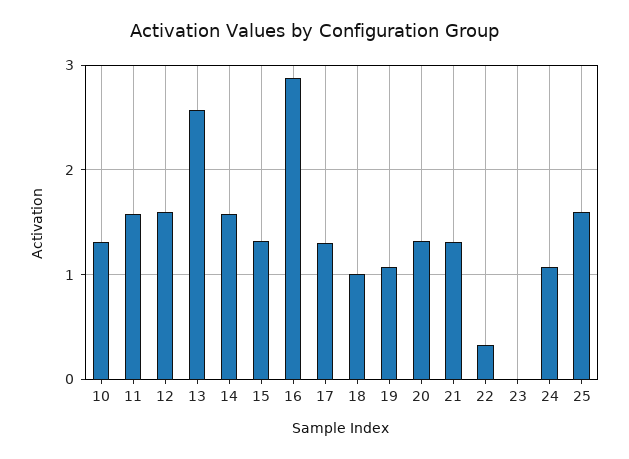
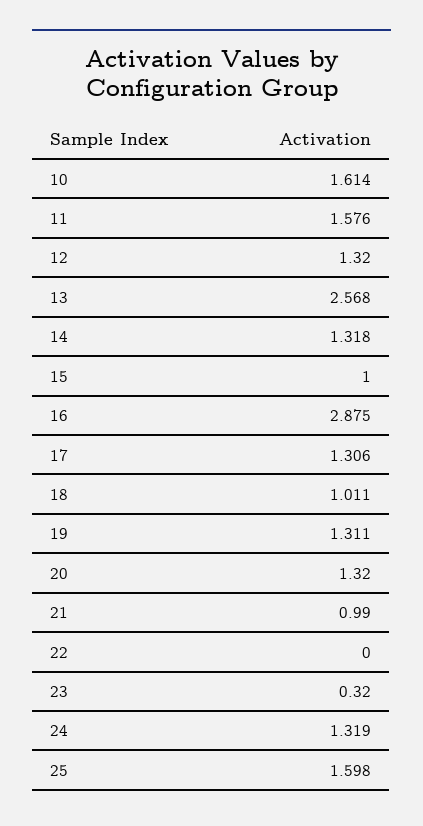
  {
-   "10": 1.3,
+   "10": 1.614,
    "11": 1.576,
-   "12": 1.6,
+   "12": 1.32,
    "13": 2.568,
-   "14": 1.6,
+   "14": 1.318,
-   "15": 1.3,
+   "15": 1,
    "16": 2.875,
    "17": 1.306,
    "18": 1.011,
-   "19": 1.1,
+   "19": 1.311,
    "20": 1.32,
-   "21": 1.3,
+   "21": 0.99,
-   "22": 0.3,
+   "22": 0,
-   "23": 0,
+   "23": 0.32,
-   "24": 1.1,
+   "24": 1.319,
    "25": 1.598
  }

